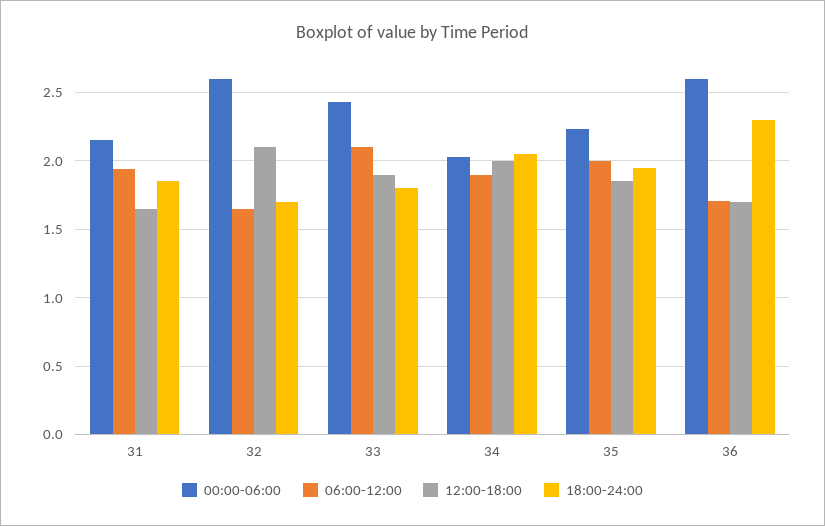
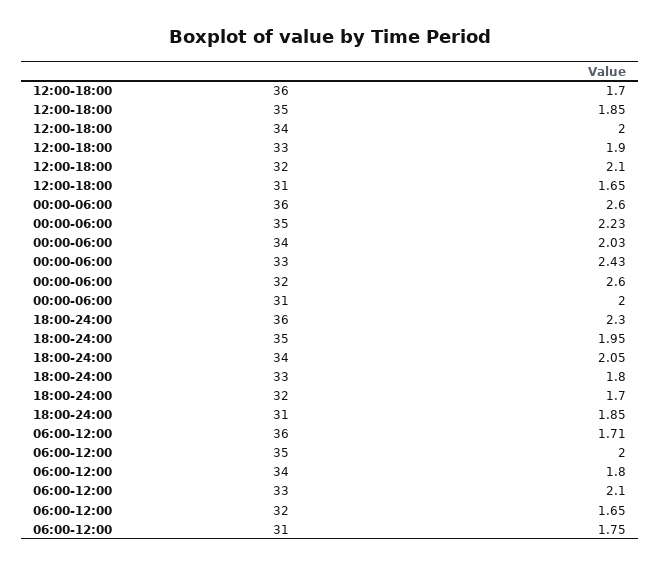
  {
    "00:00-06:00": {
-     "31": 2.15,
+     "31": 2,
      "32": 2.6,
      "33": 2.43,
      "34": 2.03,
      "35": 2.23,
      "36": 2.6
    },
    "06:00-12:00": {
-     "31": 1.95,
+     "31": 1.75,
      "32": 1.65,
      "33": 2.1,
-     "34": 1.9,
+     "34": 1.8,
      "35": 2,
      "36": 1.71
    },
    "12:00-18:00": {
      "31": 1.65,
      "32": 2.1,
      "33": 1.9,
      "34": 2,
      "35": 1.85,
      "36": 1.7
    },
    "18:00-24:00": {
      "31": 1.85,
      "32": 1.7,
      "33": 1.8,
      "34": 2.05,
      "35": 1.95,
      "36": 2.3
    }
  }

